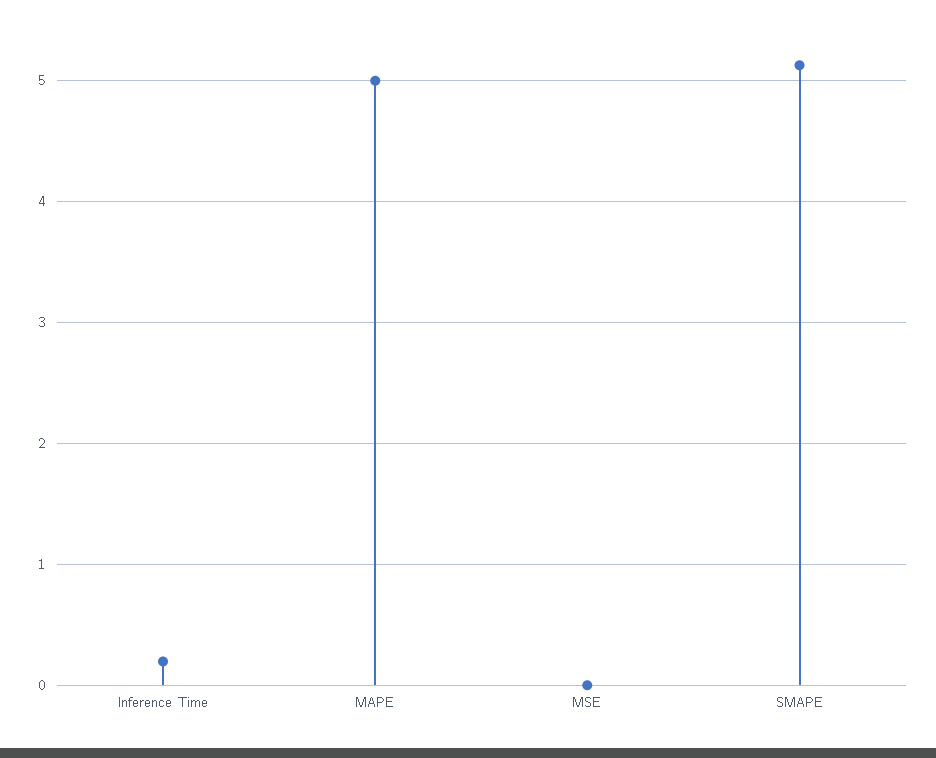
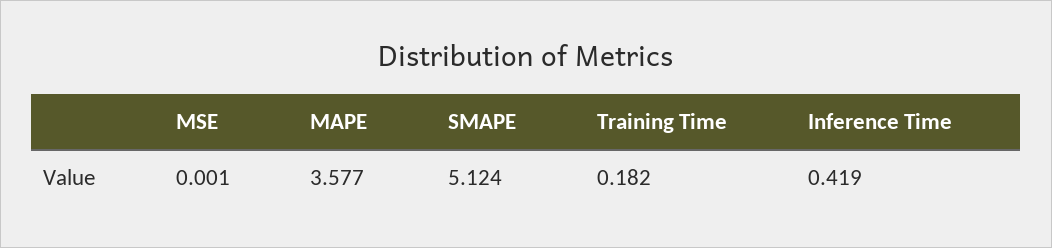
  {
-   "Inference Time": 0.2,
+   "Inference Time": 0.419,
-   "MAPE": 5,
+   "MAPE": 3.577,
    "MSE": 0.001,
-   "SMAPE": 5.124
+   "SMAPE": 5.124,
+   "Training Time": 0.182
  }

